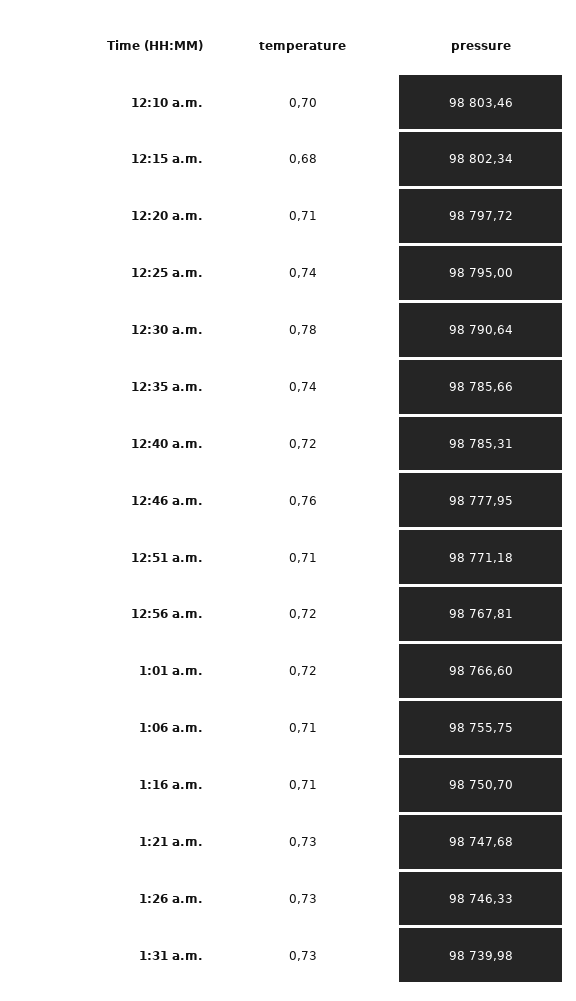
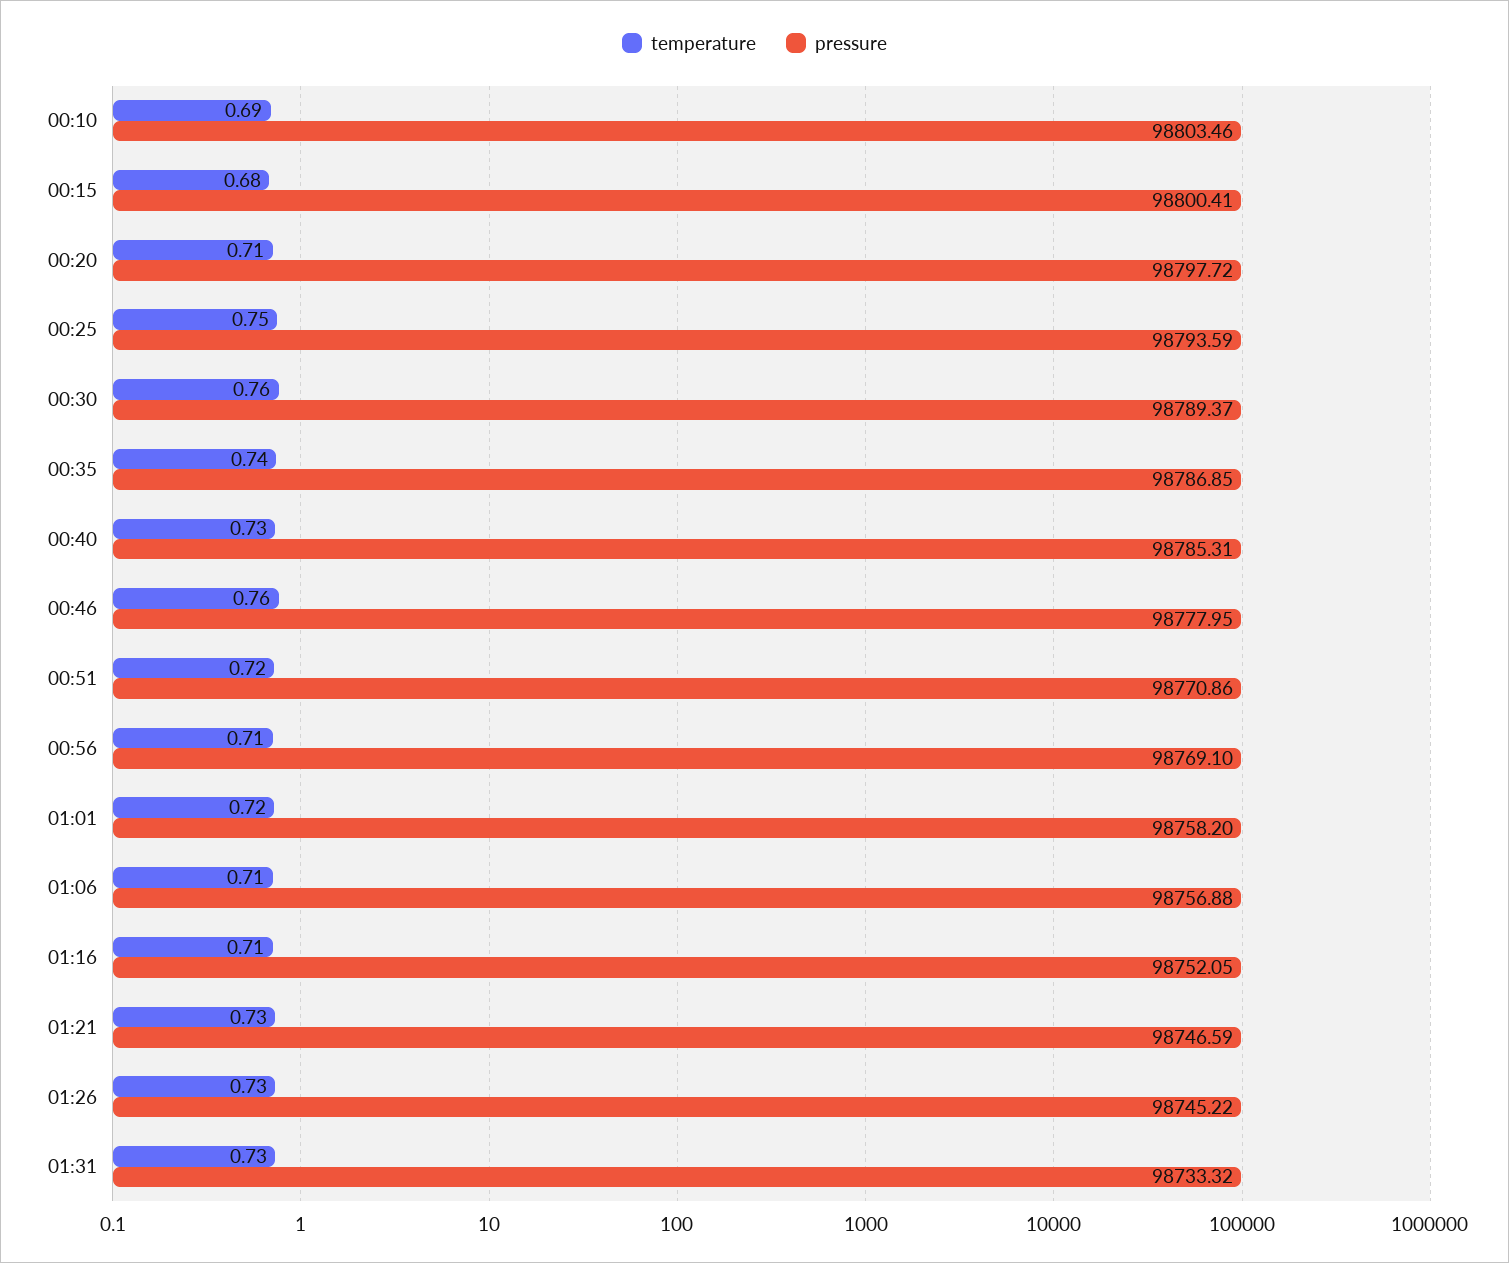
  {
    "temperature": {
-     "12:10 a.m.": 0.7,
+     "12:10 a.m.": 0.69,
      "12:15 a.m.": 0.68,
      "12:20 a.m.": 0.71,
-     "12:25 a.m.": 0.74,
+     "12:25 a.m.": 0.75,
-     "12:30 a.m.": 0.78,
+     "12:30 a.m.": 0.76,
      "12:35 a.m.": 0.74,
-     "12:40 a.m.": 0.72,
+     "12:40 a.m.": 0.73,
      "12:46 a.m.": 0.76,
-     "12:51 a.m.": 0.71,
+     "12:51 a.m.": 0.72,
-     "12:56 a.m.": 0.72,
+     "12:56 a.m.": 0.71,
      "1:01 a.m.": 0.72,
      "1:06 a.m.": 0.71,
      "1:16 a.m.": 0.71,
      "1:21 a.m.": 0.73,
      "1:26 a.m.": 0.73,
      "1:31 a.m.": 0.73
    },
    "pressure": {
      "12:10 a.m.": 98803.46,
-     "12:15 a.m.": 98802.34,
+     "12:15 a.m.": 98800.41,
      "12:20 a.m.": 98797.72,
-     "12:25 a.m.": 98795,
+     "12:25 a.m.": 98793.59,
-     "12:30 a.m.": 98790.64,
+     "12:30 a.m.": 98789.37,
-     "12:35 a.m.": 98785.66,
+     "12:35 a.m.": 98786.85,
      "12:40 a.m.": 98785.31,
      "12:46 a.m.": 98777.95,
-     "12:51 a.m.": 98771.18,
+     "12:51 a.m.": 98770.86,
-     "12:56 a.m.": 98767.81,
+     "12:56 a.m.": 98769.1,
-     "1:01 a.m.": 98766.6,
+     "1:01 a.m.": 98758.2,
-     "1:06 a.m.": 98755.75,
+     "1:06 a.m.": 98756.88,
-     "1:16 a.m.": 98750.7,
+     "1:16 a.m.": 98752.05,
-     "1:21 a.m.": 98747.68,
+     "1:21 a.m.": 98746.59,
-     "1:26 a.m.": 98746.33,
+     "1:26 a.m.": 98745.22,
-     "1:31 a.m.": 98739.98
+     "1:31 a.m.": 98733.32
    }
  }

